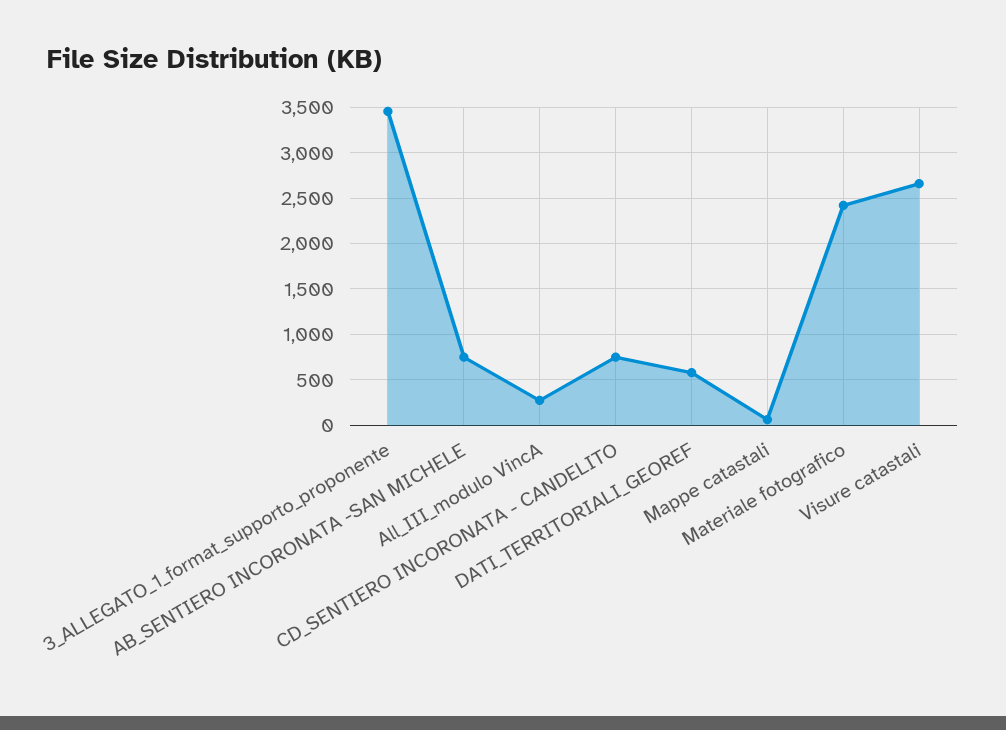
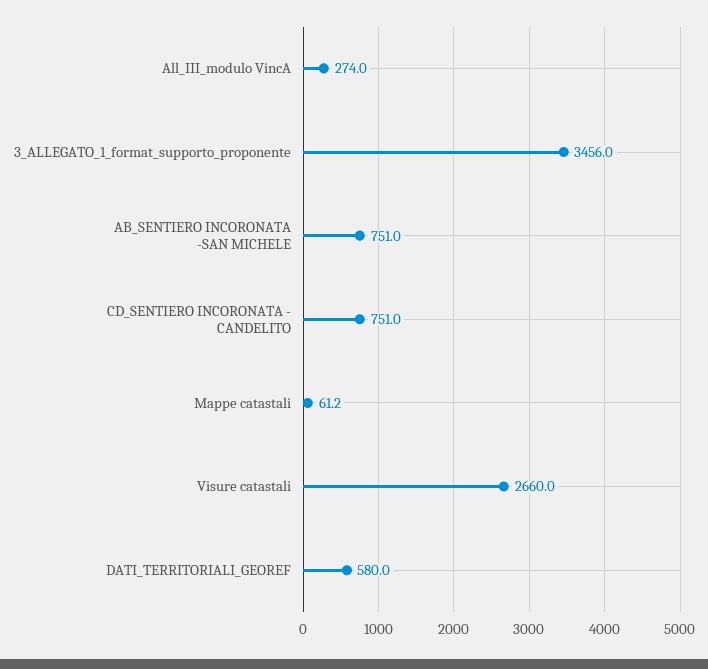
  {
    "3_ALLEGATO_1_format_supporto_proponente": 3456,
    "AB_SENTIERO INCORONATA -SAN MICHELE": 751,
    "All_III_modulo VincA": 274,
    "CD_SENTIERO INCORONATA - CANDELITO": 751,
    "DATI_TERRITORIALI_GEOREF": 580,
    "Mappe catastali": 61.2,
-   "Materiale fotografico": 2400,
    "Visure catastali": 2660
  }

